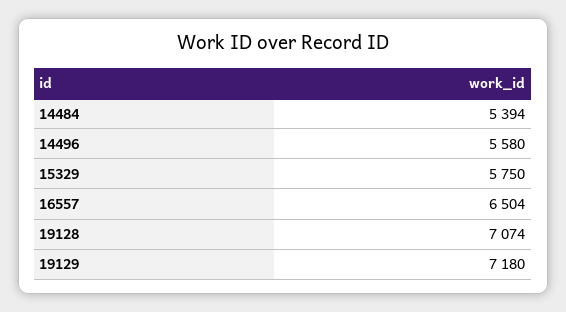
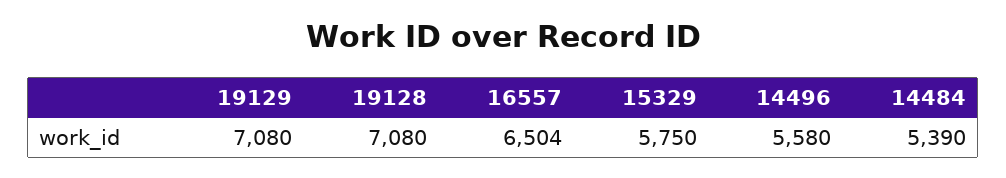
  {
-   "14484": 5394,
+   "14484": 5390,
    "14496": 5580,
    "15329": 5750,
    "16557": 6504,
-   "19128": 7074,
+   "19128": 7080,
-   "19129": 7180
+   "19129": 7080
  }

